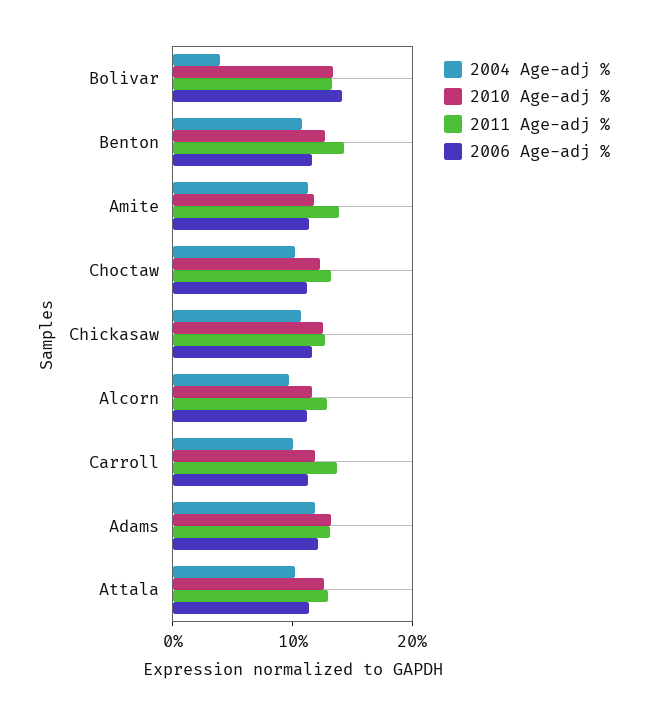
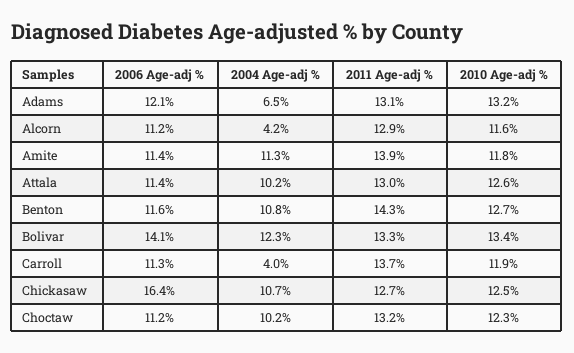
  {
    "2004 Age-adj %": {
-     "Bolivar": 4,
+     "Bolivar": 12.3,
      "Benton": 10.8,
      "Amite": 11.3,
      "Choctaw": 10.2,
      "Chickasaw": 10.7,
-     "Alcorn": 10,
+     "Alcorn": 4.2,
-     "Carroll": 10,
+     "Carroll": 4,
-     "Adams": 12,
+     "Adams": 6.5,
      "Attala": 10.2
    },
    "2010 Age-adj %": {
      "Bolivar": 13.4,
      "Benton": 12.7,
      "Amite": 11.8,
      "Choctaw": 12.3,
      "Chickasaw": 12.5,
      "Alcorn": 11.6,
      "Carroll": 11.9,
      "Adams": 13.2,
      "Attala": 12.6
    },
    "2011 Age-adj %": {
      "Bolivar": 13.3,
      "Benton": 14.3,
      "Amite": 13.9,
      "Choctaw": 13.2,
      "Chickasaw": 12.7,
      "Alcorn": 12.9,
      "Carroll": 13.7,
      "Adams": 13.1,
      "Attala": 13
    },
    "2006 Age-adj %": {
      "Bolivar": 14.1,
      "Benton": 11.6,
      "Amite": 11.4,
      "Choctaw": 11.2,
-     "Chickasaw": 12,
+     "Chickasaw": 16.4,
      "Alcorn": 11.2,
      "Carroll": 11.3,
      "Adams": 12.1,
      "Attala": 11.4
    }
  }

